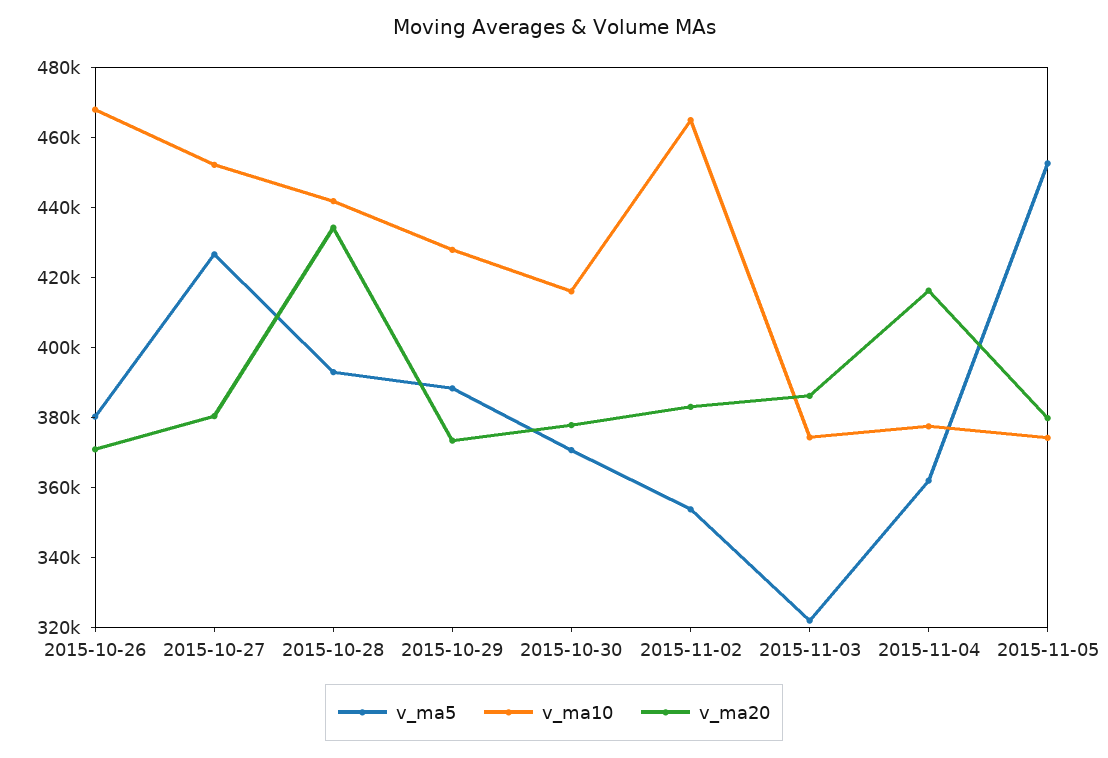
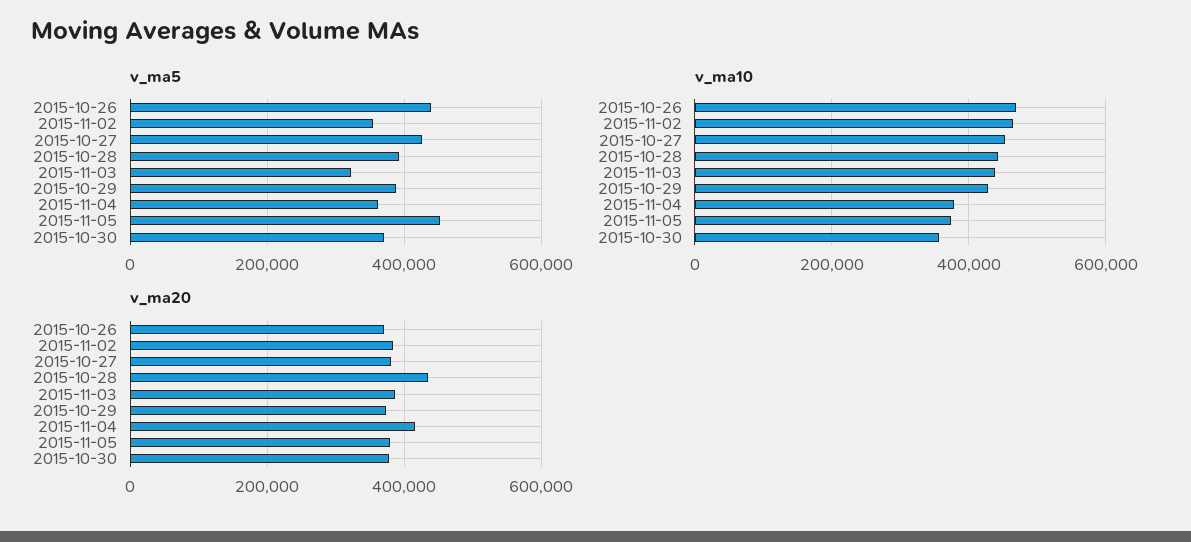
  {
    "v_ma5": {
-     "2015-10-26": 380000,
+     "2015-10-26": 440000,
      "2015-10-27": 425000,
      "2015-10-28": 395000,
      "2015-10-29": 390000,
      "2015-10-30": 370000,
      "2015-11-02": 355000,
      "2015-11-03": 320000,
      "2015-11-04": 360000,
      "2015-11-05": 455000
    },
    "v_ma10": {
      "2015-10-26": 470000,
      "2015-10-27": 450000,
      "2015-10-28": 440000,
      "2015-10-29": 430000,
-     "2015-10-30": 415000,
+     "2015-10-30": 360000,
      "2015-11-02": 465000,
-     "2015-11-03": 375000,
+     "2015-11-03": 440000,
      "2015-11-04": 380000,
      "2015-11-05": 375000
    },
    "v_ma20": {
      "2015-10-26": 370000,
      "2015-10-27": 380000,
      "2015-10-28": 435000,
      "2015-10-29": 375000,
      "2015-10-30": 380000,
      "2015-11-02": 385000,
      "2015-11-03": 385000,
      "2015-11-04": 415000,
      "2015-11-05": 380000
    }
  }

